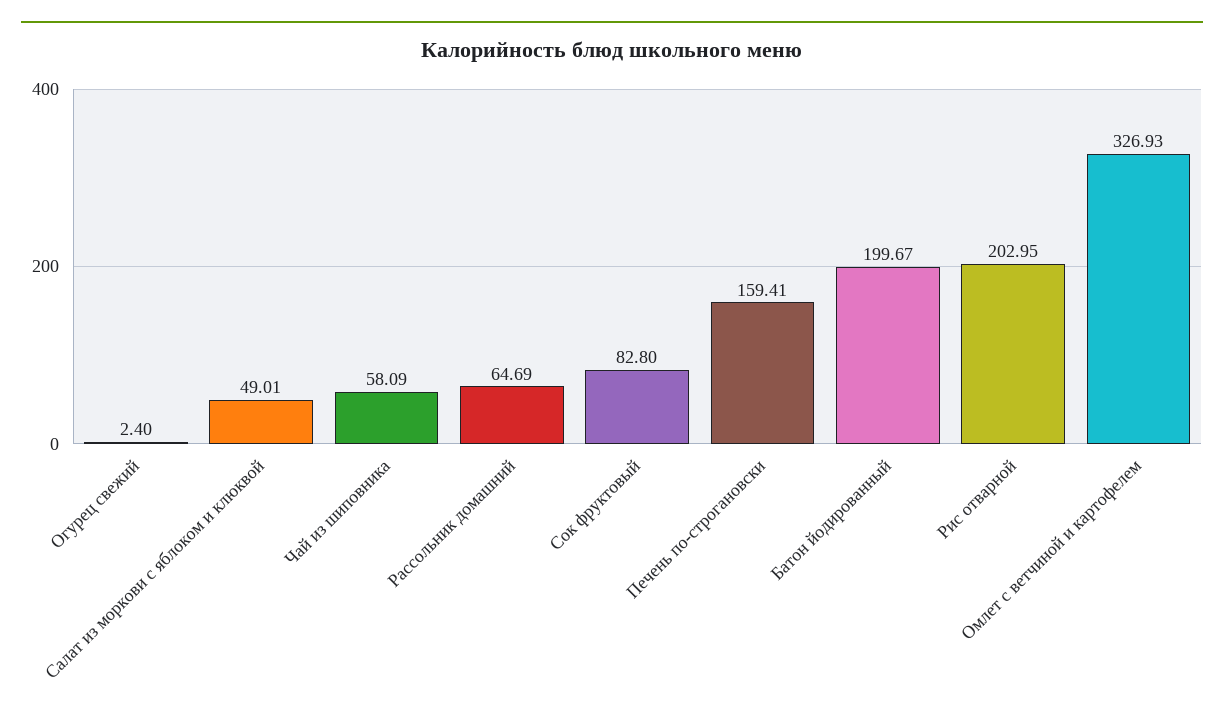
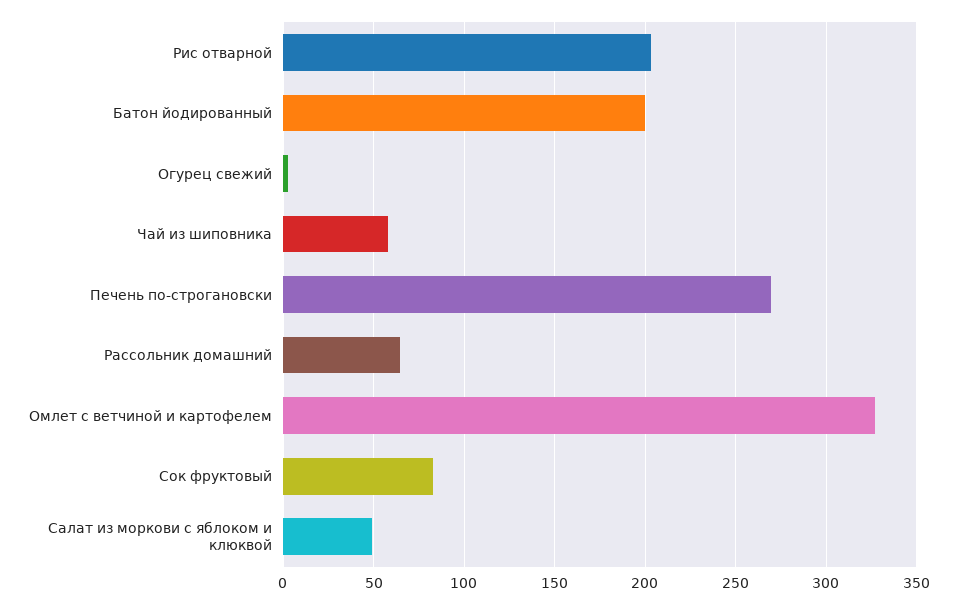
  {
    "Огурец свежий": 2.4,
    "Салат из моркови с яблоком и клюквой": 49.01,
    "Чай из шиповника": 58.09,
    "Рассольник домашний": 64.69,
    "Сок фруктовый": 82.8,
-   "Печень по-строгановски": 159.41,
+   "Печень по-строгановски": 270,
    "Батон йодированный": 199.67,
    "Рис отварной": 202.95,
    "Омлет с ветчиной и картофелем": 326.93
  }

